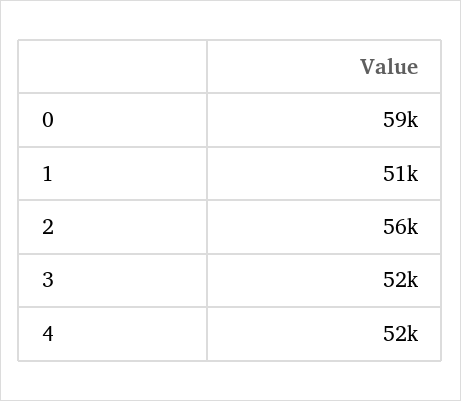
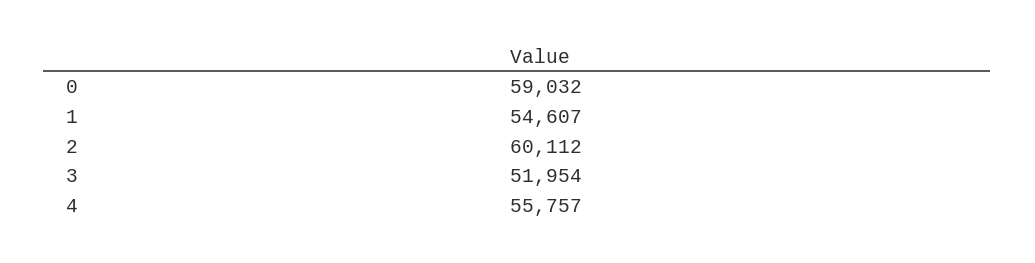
  {
    "0": 59032,
-   "1": 51000,
+   "1": 54607,
-   "2": 56000,
+   "2": 60112,
    "3": 51954,
-   "4": 52000
+   "4": 55757
  }

